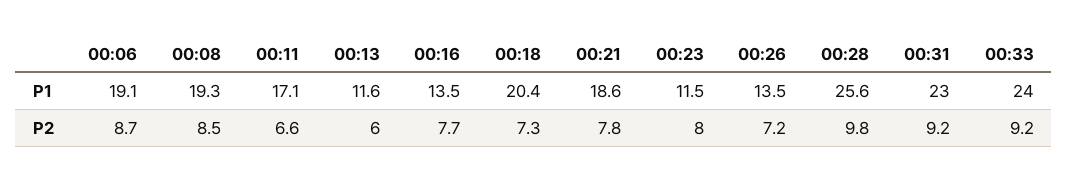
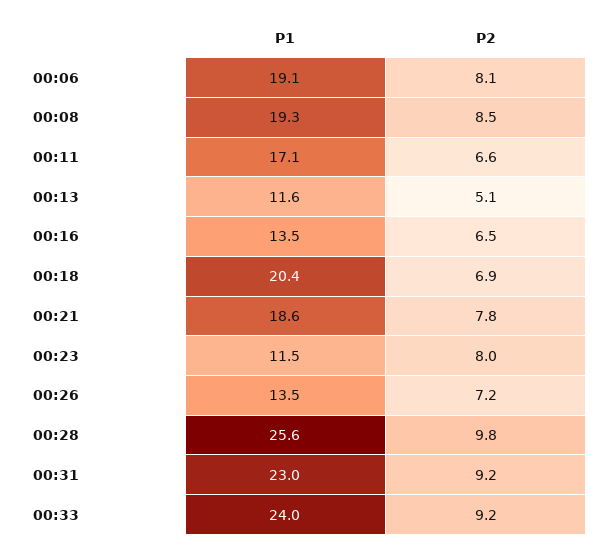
  {
    "00:06": {
      "P1": 19.1,
-     "P2": 8.7
+     "P2": 8.1
    },
    "00:08": {
      "P1": 19.3,
      "P2": 8.5
    },
    "00:11": {
      "P1": 17.1,
      "P2": 6.6
    },
    "00:13": {
      "P1": 11.6,
-     "P2": 6
+     "P2": 5.1
    },
    "00:16": {
      "P1": 13.5,
-     "P2": 7.7
+     "P2": 6.5
    },
    "00:18": {
      "P1": 20.4,
-     "P2": 7.3
+     "P2": 6.9
    },
    "00:21": {
      "P1": 18.6,
      "P2": 7.8
    },
    "00:23": {
      "P1": 11.5,
      "P2": 8
    },
    "00:26": {
      "P1": 13.5,
      "P2": 7.2
    },
    "00:28": {
      "P1": 25.6,
      "P2": 9.8
    },
    "00:31": {
      "P1": 23,
      "P2": 9.2
    },
    "00:33": {
      "P1": 24,
      "P2": 9.2
    }
  }

